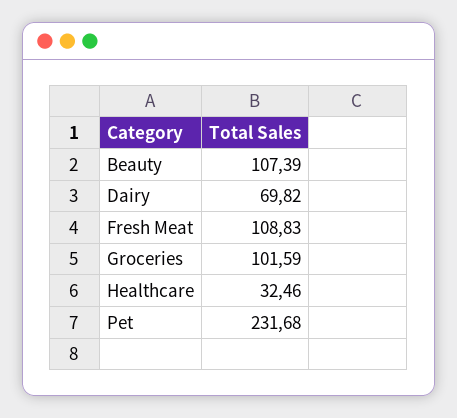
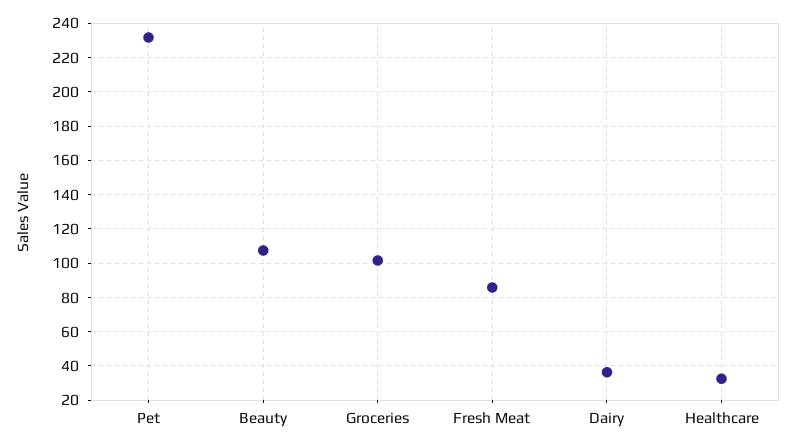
  {
    "Beauty": 107.39,
-   "Dairy": 69.82,
+   "Dairy": 35,
-   "Fresh Meat": 108.83,
+   "Fresh Meat": 85,
    "Groceries": 101.59,
    "Healthcare": 32.46,
    "Pet": 231.68
  }

